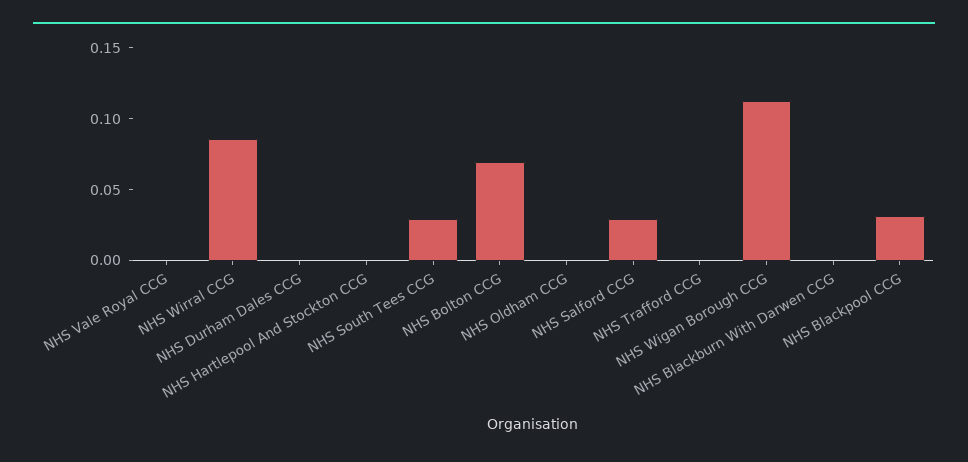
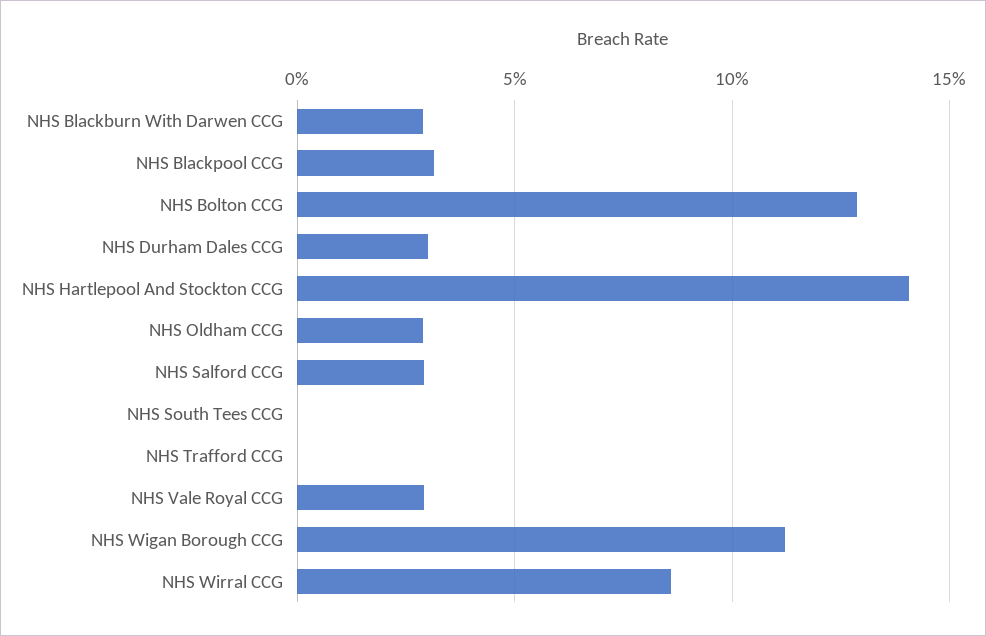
  {
-   "NHS Vale Royal CCG": 0,
+   "NHS Vale Royal CCG": 0.03,
    "NHS Wirral CCG": 0.085,
-   "NHS Durham Dales CCG": 0,
+   "NHS Durham Dales CCG": 0.03,
-   "NHS Hartlepool And Stockton CCG": 0,
+   "NHS Hartlepool And Stockton CCG": 0.14,
-   "NHS South Tees CCG": 0.03,
+   "NHS South Tees CCG": 0,
-   "NHS Bolton CCG": 0.07,
+   "NHS Bolton CCG": 0.13,
-   "NHS Oldham CCG": 0,
+   "NHS Oldham CCG": 0.03,
    "NHS Salford CCG": 0.03,
    "NHS Trafford CCG": 0,
    "NHS Wigan Borough CCG": 0.11,
-   "NHS Blackburn With Darwen CCG": 0,
+   "NHS Blackburn With Darwen CCG": 0.03,
    "NHS Blackpool CCG": 0.03
  }

